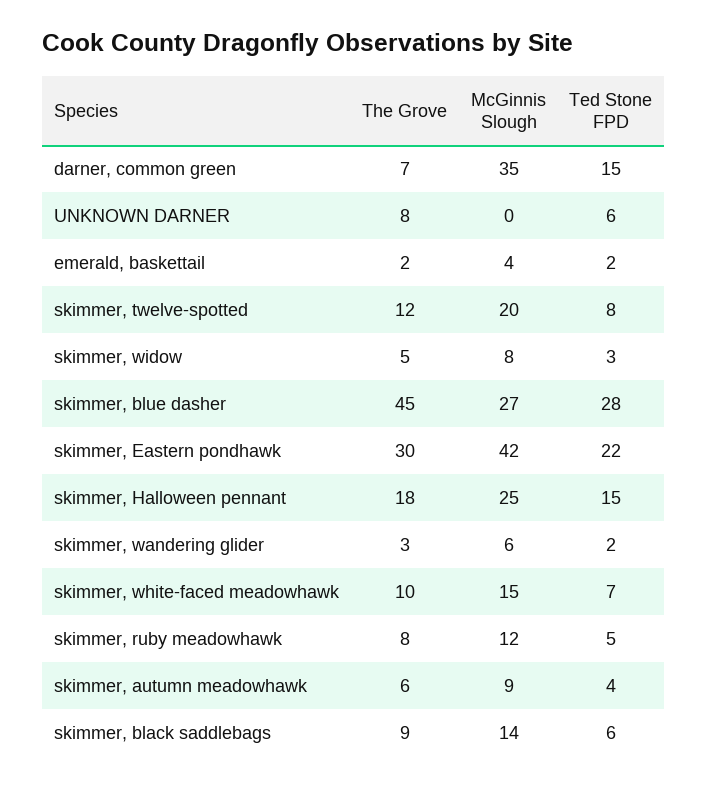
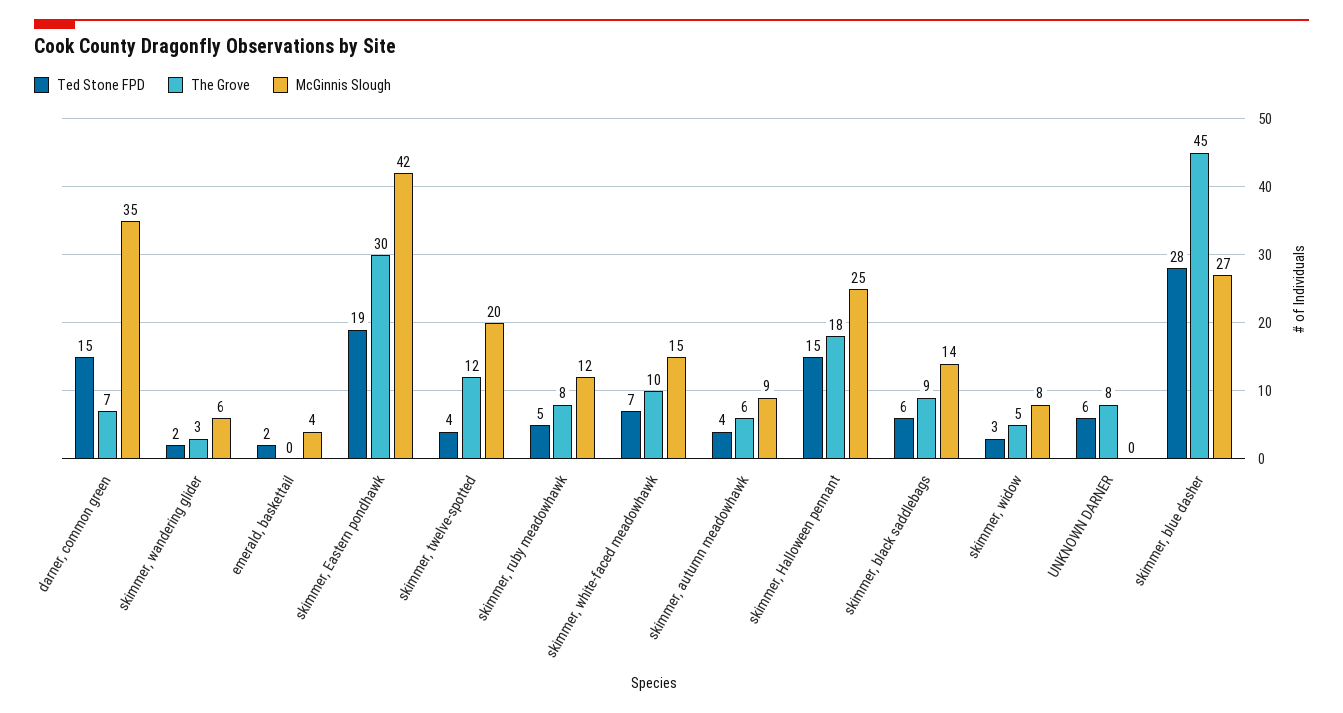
  {
    "The Grove": {
      "darner, common green": 7,
      "UNKNOWN DARNER": 8,
-     "emerald, baskettail": 2,
+     "emerald, baskettail": 0,
      "skimmer, twelve-spotted": 12,
      "skimmer, widow": 5,
      "skimmer, blue dasher": 45,
      "skimmer, Eastern pondhawk": 30,
      "skimmer, Halloween pennant": 18,
      "skimmer, wandering glider": 3,
      "skimmer, white-faced meadowhawk": 10,
      "skimmer, ruby meadowhawk": 8,
      "skimmer, autumn meadowhawk": 6,
      "skimmer, black saddlebags": 9
    },
    "McGinnis Slough": {
      "darner, common green": 35,
      "UNKNOWN DARNER": 0,
      "emerald, baskettail": 4,
      "skimmer, twelve-spotted": 20,
      "skimmer, widow": 8,
      "skimmer, blue dasher": 27,
      "skimmer, Eastern pondhawk": 42,
      "skimmer, Halloween pennant": 25,
      "skimmer, wandering glider": 6,
      "skimmer, white-faced meadowhawk": 15,
      "skimmer, ruby meadowhawk": 12,
      "skimmer, autumn meadowhawk": 9,
      "skimmer, black saddlebags": 14
    },
    "Ted Stone FPD": {
      "darner, common green": 15,
      "UNKNOWN DARNER": 6,
      "emerald, baskettail": 2,
-     "skimmer, twelve-spotted": 8,
+     "skimmer, twelve-spotted": 4,
      "skimmer, widow": 3,
      "skimmer, blue dasher": 28,
-     "skimmer, Eastern pondhawk": 22,
+     "skimmer, Eastern pondhawk": 19,
      "skimmer, Halloween pennant": 15,
      "skimmer, wandering glider": 2,
      "skimmer, white-faced meadowhawk": 7,
      "skimmer, ruby meadowhawk": 5,
      "skimmer, autumn meadowhawk": 4,
      "skimmer, black saddlebags": 6
    }
  }

